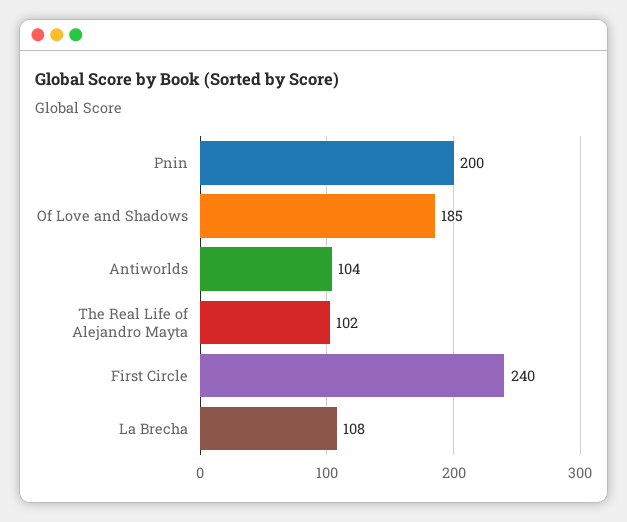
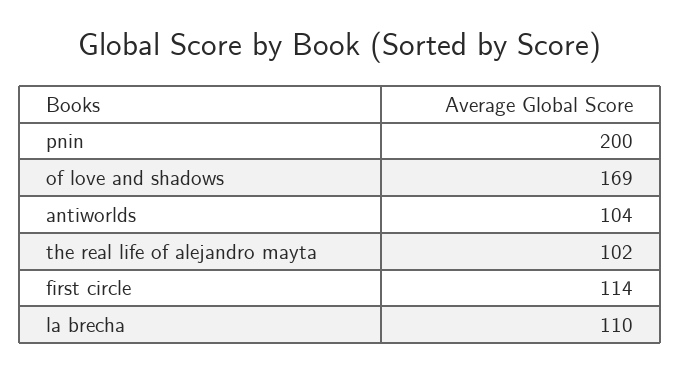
  {
    "Pnin": 200,
-   "Of Love and Shadows": 185,
+   "Of Love and Shadows": 169,
    "Antiworlds": 104,
    "The Real Life of Alejandro Mayta": 102,
-   "First Circle": 240,
+   "First Circle": 114,
-   "La Brecha": 108
+   "La Brecha": 110
  }

